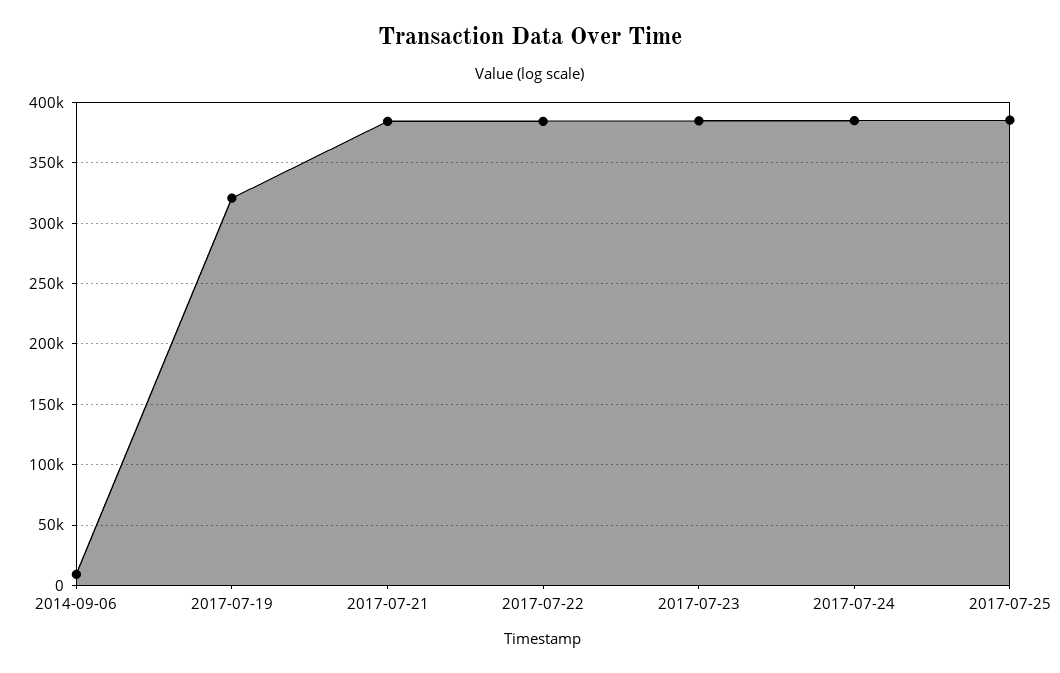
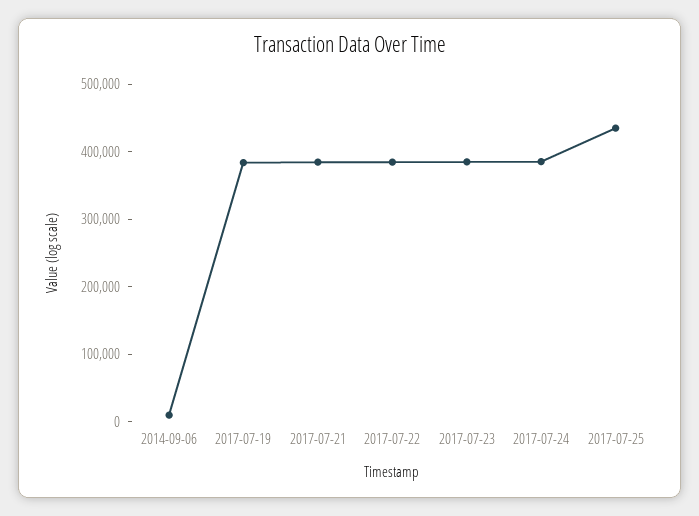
  {
    "2014-09-06": 10000,
-   "2017-07-19": 320000,
+   "2017-07-19": 380000,
    "2017-07-21": 385000,
    "2017-07-22": 385000,
    "2017-07-23": 385000,
    "2017-07-24": 385000,
-   "2017-07-25": 385000
+   "2017-07-25": 440000
  }

